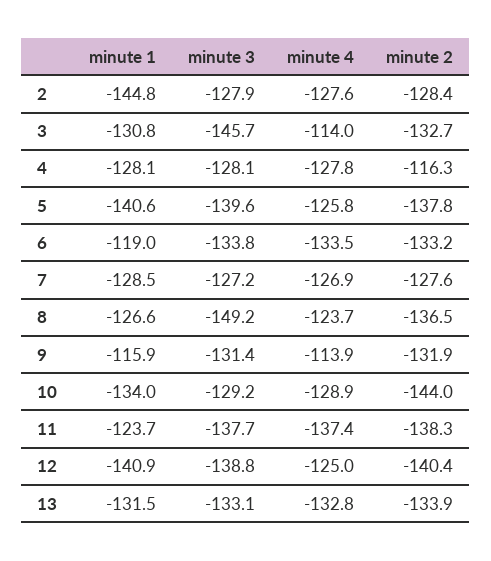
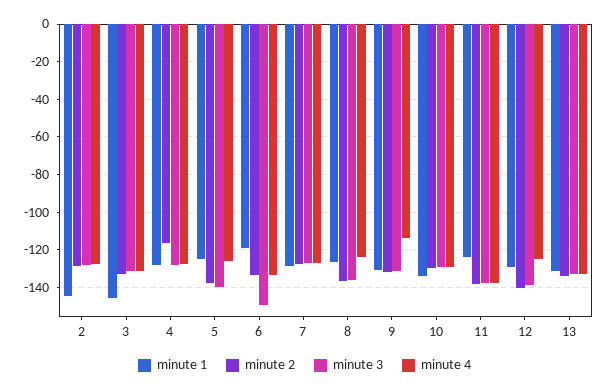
  {
    "minute 1": {
      "2": -144.8,
-     "3": -130.8,
+     "3": -145,
      "4": -128.1,
-     "5": -140.6,
+     "5": -125,
      "6": -119,
      "7": -128.5,
      "8": -126.6,
-     "9": -115.9,
+     "9": -130,
      "10": -134,
      "11": -123.7,
-     "12": -140.9,
+     "12": -130,
      "13": -131.5
    },
    "minute 3": {
      "2": -127.9,
-     "3": -145.7,
+     "3": -130,
      "4": -128.1,
      "5": -139.6,
-     "6": -133.8,
+     "6": -150,
      "7": -127.2,
-     "8": -149.2,
+     "8": -135,
      "9": -131.4,
      "10": -129.2,
      "11": -137.7,
      "12": -138.8,
      "13": -133.1
    },
    "minute 4": {
      "2": -127.6,
-     "3": -114,
+     "3": -130,
      "4": -127.8,
      "5": -125.8,
      "6": -133.5,
      "7": -126.9,
      "8": -123.7,
      "9": -113.9,
      "10": -128.9,
      "11": -137.4,
      "12": -125,
      "13": -132.8
    },
    "minute 2": {
      "2": -128.4,
      "3": -132.7,
      "4": -116.3,
      "5": -137.8,
      "6": -133.2,
      "7": -127.6,
      "8": -136.5,
      "9": -131.9,
-     "10": -144,
+     "10": -130,
      "11": -138.3,
      "12": -140.4,
      "13": -133.9
    }
  }

